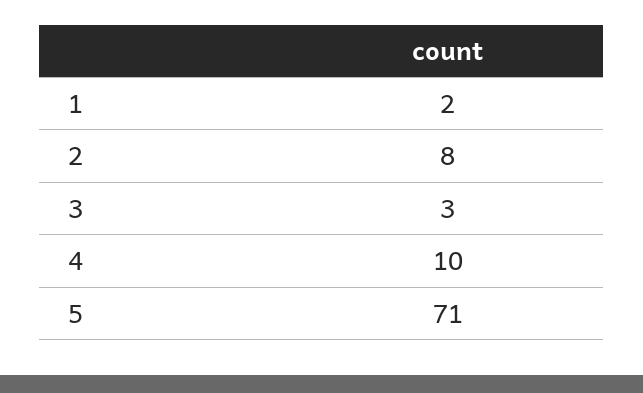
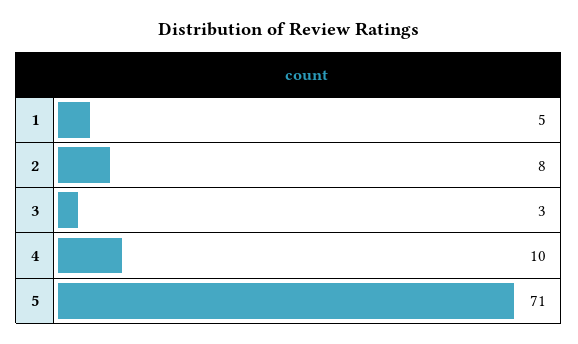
  {
-   "1": 2,
+   "1": 5,
    "2": 8,
    "3": 3,
    "4": 10,
    "5": 71
  }

